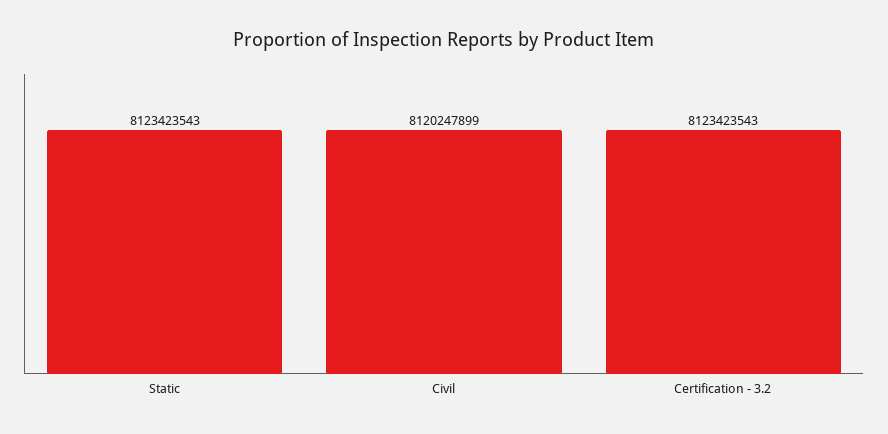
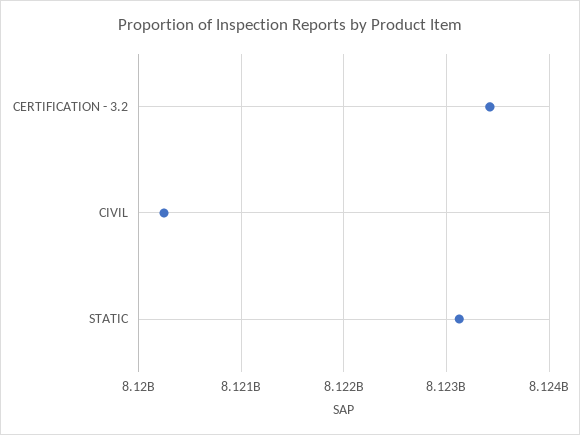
  {
-   "Static": 8123423543,
+   "Static": 8123100000,
    "Civil": 8120247899,
    "Certification - 3.2": 8123423543
  }

